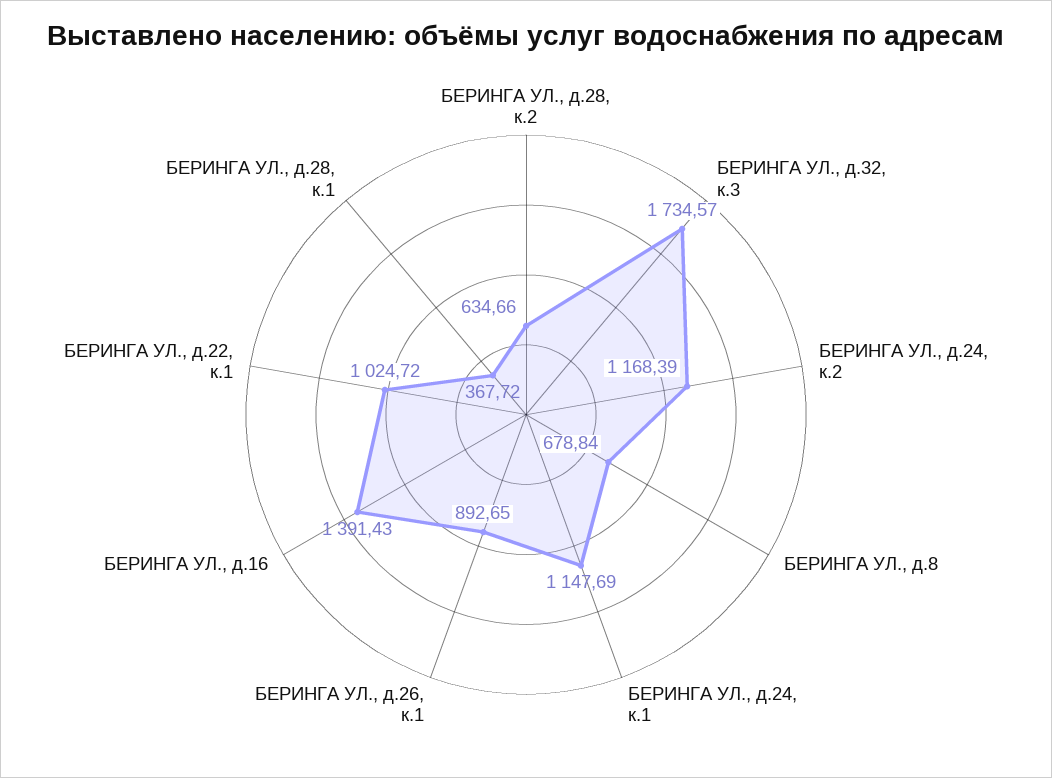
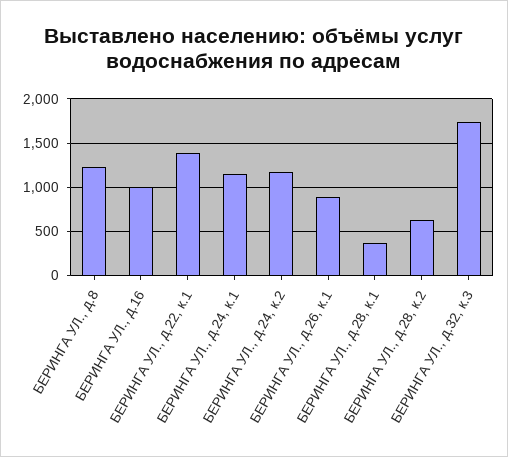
  {
    "БЕРИНГА УЛ., д.28, к.2": 634.66,
    "БЕРИНГА УЛ., д.32, к.3": 1734.57,
    "БЕРИНГА УЛ., д.24, к.2": 1168.39,
-   "БЕРИНГА УЛ., д.8": 678.84,
+   "БЕРИНГА УЛ., д.8": 1200,
    "БЕРИНГА УЛ., д.24, к.1": 1147.69,
    "БЕРИНГА УЛ., д.26, к.1": 892.65,
-   "БЕРИНГА УЛ., д.16": 1391.43,
+   "БЕРИНГА УЛ., д.16": 1000,
-   "БЕРИНГА УЛ., д.22, к.1": 1024.72,
+   "БЕРИНГА УЛ., д.22, к.1": 1400,
    "БЕРИНГА УЛ., д.28, к.1": 367.72
  }

